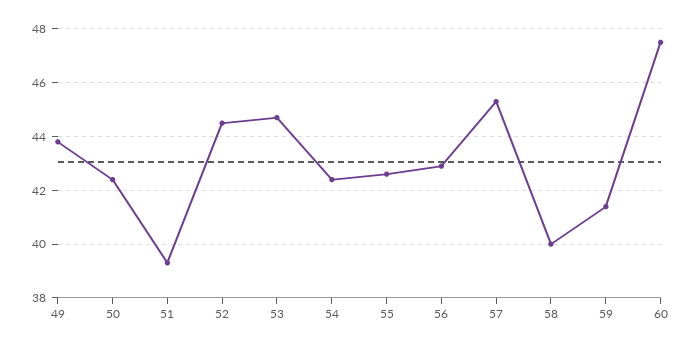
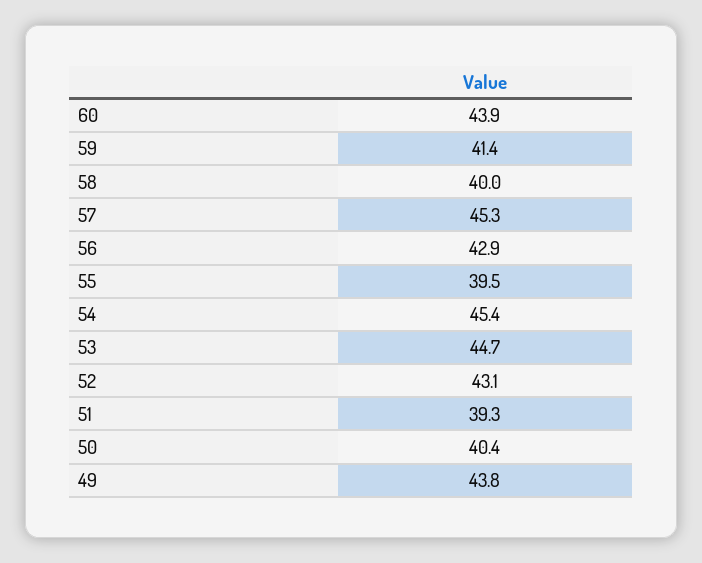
  {
    "49": 43.8,
-   "50": 42.5,
+   "50": 40.4,
    "51": 39.3,
-   "52": 44.5,
+   "52": 43.1,
    "53": 44.7,
-   "54": 42.5,
+   "54": 45.4,
-   "55": 42.5,
+   "55": 39.5,
    "56": 42.9,
    "57": 45.3,
    "58": 40,
    "59": 41.4,
-   "60": 47.5
+   "60": 43.9
  }

